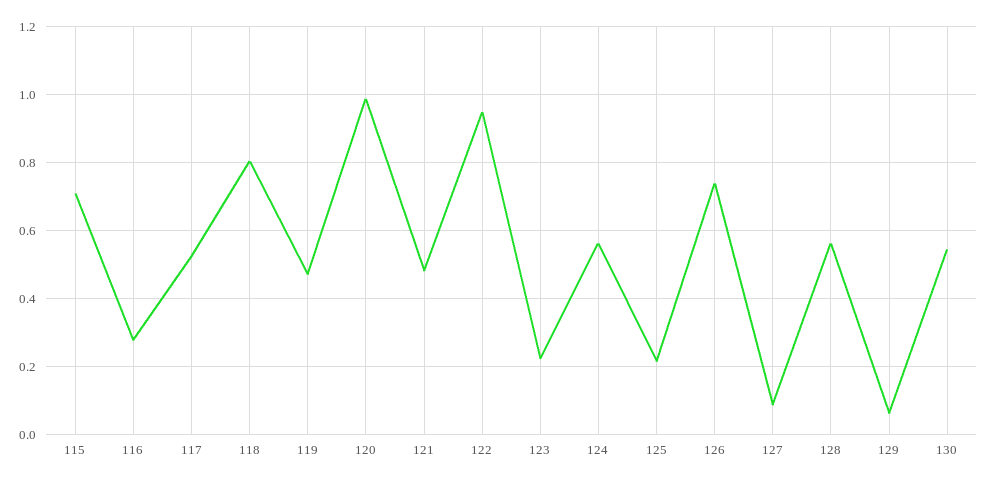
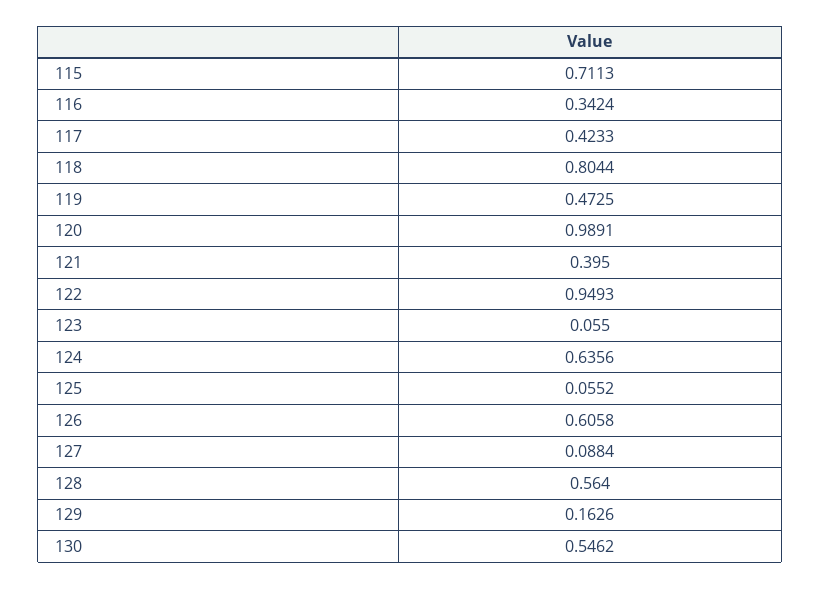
  {
    "115": 0.7113,
-   "116": 0.28,
+   "116": 0.3424,
-   "117": 0.52,
+   "117": 0.4233,
    "118": 0.8044,
    "119": 0.4725,
    "120": 0.9891,
-   "121": 0.48,
+   "121": 0.395,
    "122": 0.9493,
-   "123": 0.22,
+   "123": 0.055,
-   "124": 0.56,
+   "124": 0.6356,
-   "125": 0.22,
+   "125": 0.0552,
-   "126": 0.74,
+   "126": 0.6058,
    "127": 0.0884,
    "128": 0.564,
-   "129": 0.06,
+   "129": 0.1626,
    "130": 0.5462
  }

